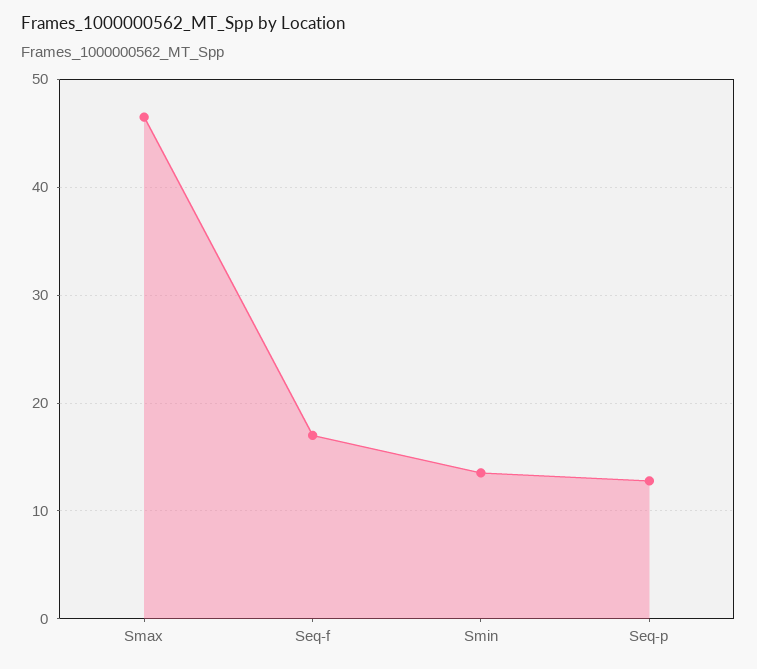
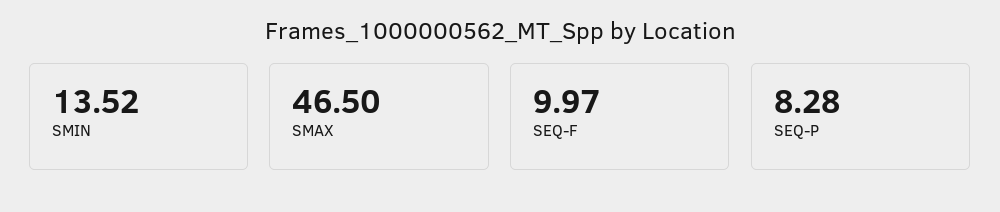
  {
    "Smax": 46.5,
-   "Seq-f": 17,
+   "Seq-f": 9.97,
    "Smin": 13.52,
-   "Seq-p": 13
+   "Seq-p": 8.28
  }

